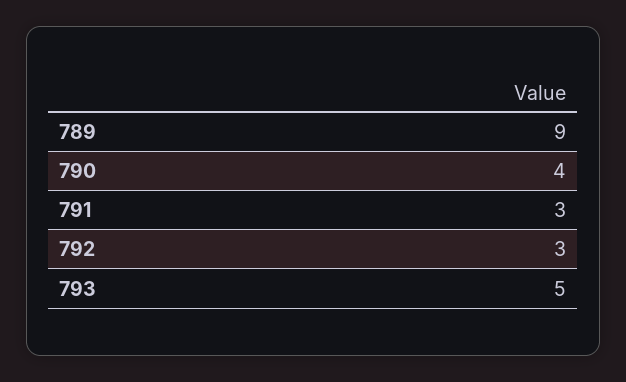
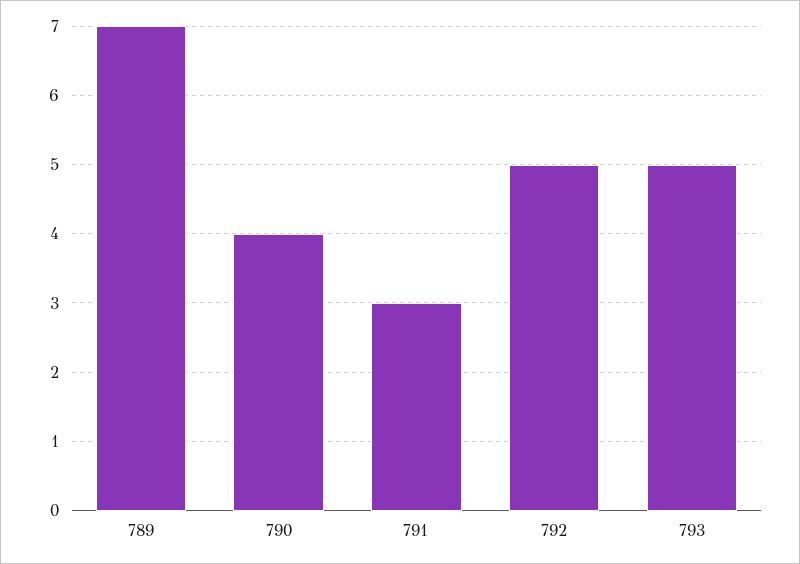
  {
-   "789": 9,
+   "789": 7,
    "790": 4,
    "791": 3,
-   "792": 3,
+   "792": 5,
    "793": 5
  }

